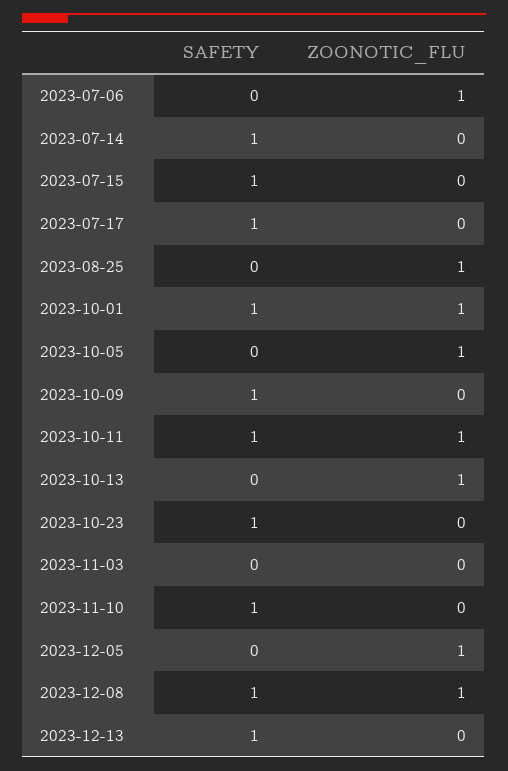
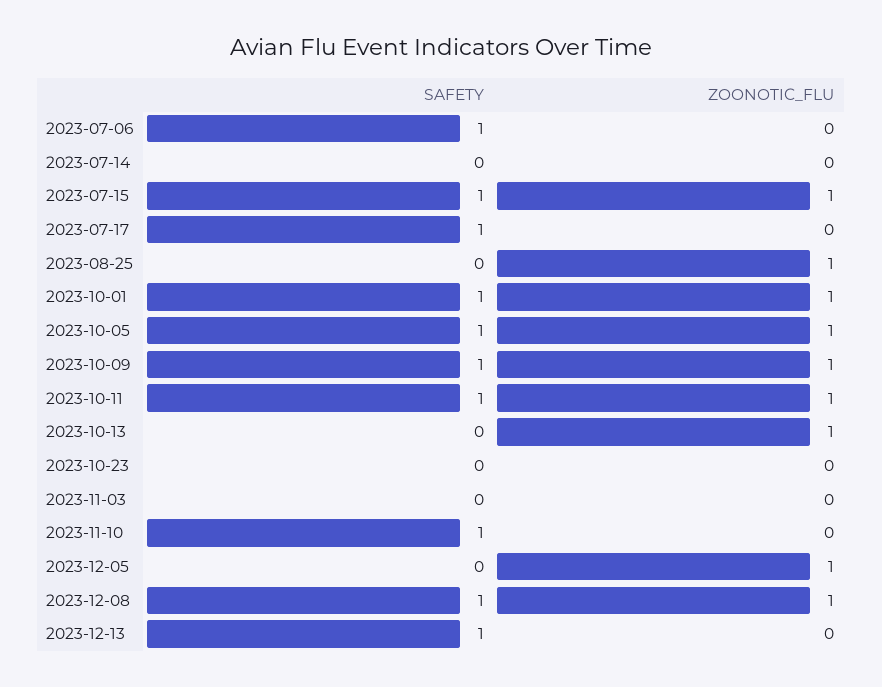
  {
    "SAFETY": {
-     "2023-07-06": 0,
+     "2023-07-06": 1,
-     "2023-07-14": 1,
+     "2023-07-14": 0,
      "2023-07-15": 1,
      "2023-07-17": 1,
      "2023-08-25": 0,
      "2023-10-01": 1,
-     "2023-10-05": 0,
+     "2023-10-05": 1,
      "2023-10-09": 1,
      "2023-10-11": 1,
      "2023-10-13": 0,
-     "2023-10-23": 1,
+     "2023-10-23": 0,
      "2023-11-03": 0,
      "2023-11-10": 1,
      "2023-12-05": 0,
      "2023-12-08": 1,
      "2023-12-13": 1
    },
    "ZOONOTIC_FLU": {
-     "2023-07-06": 1,
+     "2023-07-06": 0,
      "2023-07-14": 0,
-     "2023-07-15": 0,
+     "2023-07-15": 1,
      "2023-07-17": 0,
      "2023-08-25": 1,
      "2023-10-01": 1,
      "2023-10-05": 1,
-     "2023-10-09": 0,
+     "2023-10-09": 1,
      "2023-10-11": 1,
      "2023-10-13": 1,
      "2023-10-23": 0,
      "2023-11-03": 0,
      "2023-11-10": 0,
      "2023-12-05": 1,
      "2023-12-08": 1,
      "2023-12-13": 0
    }
  }

